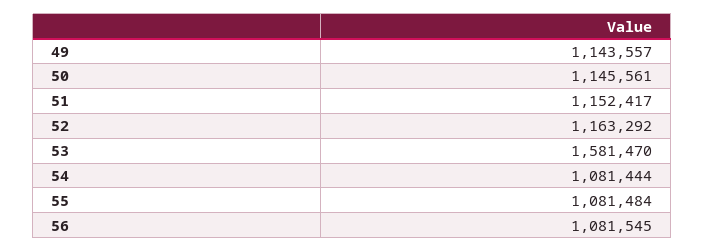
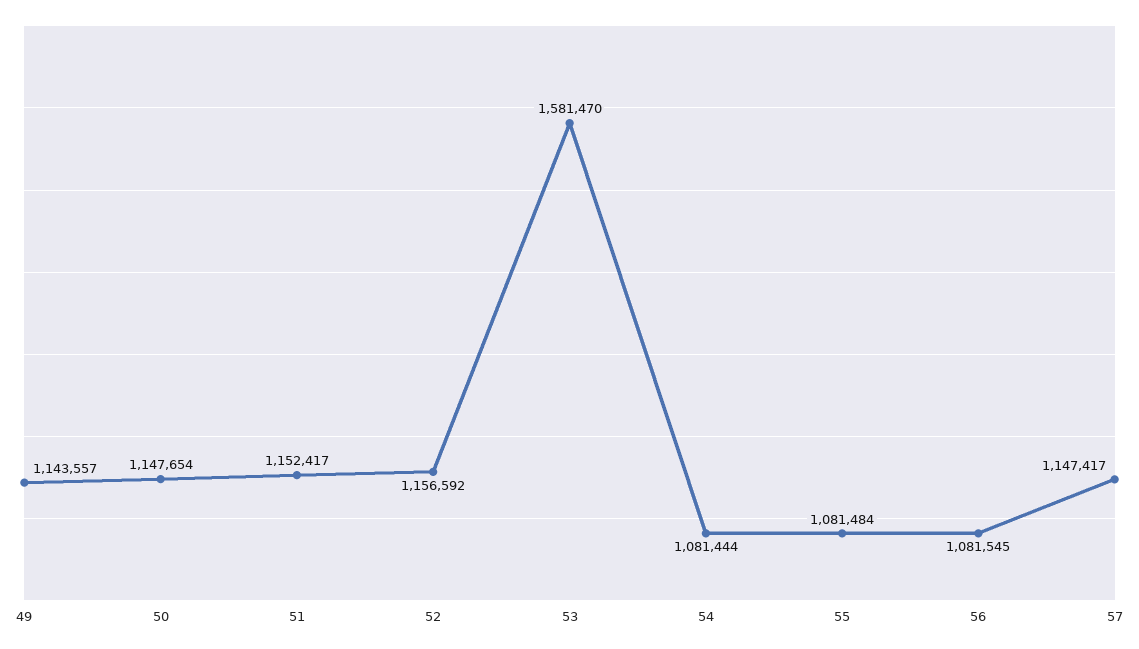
  {
    "49": 1143557,
-   "50": 1145561,
+   "50": 1147654,
    "51": 1152417,
-   "52": 1163292,
+   "52": 1156592,
    "53": 1581470,
    "54": 1081444,
    "55": 1081484,
-   "56": 1081545
+   "56": 1081545,
+   "57": 1147417
  }

